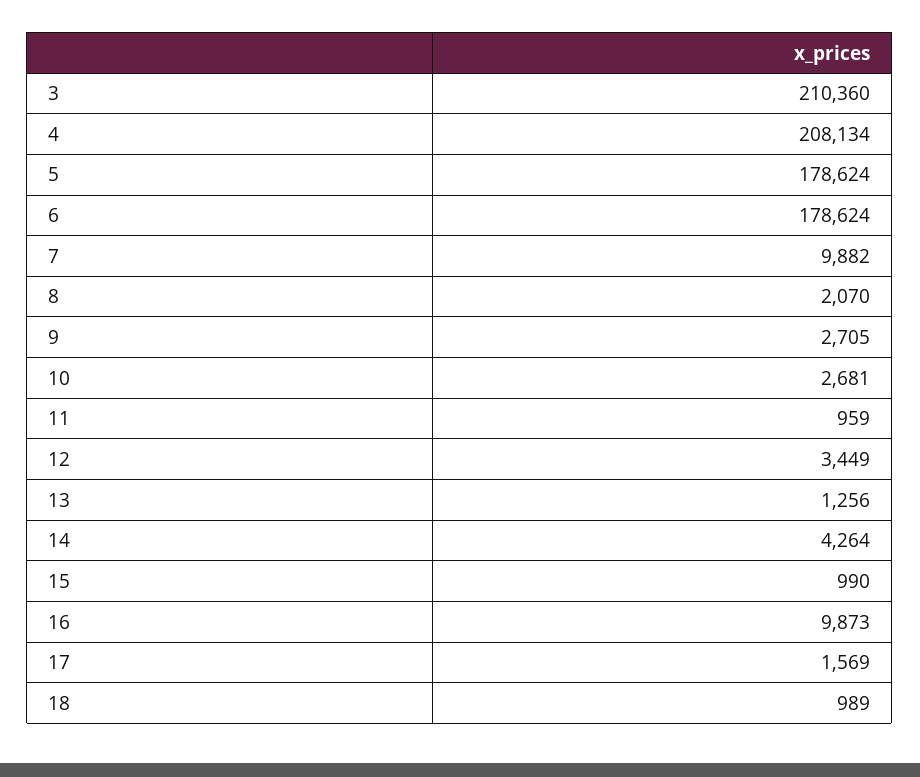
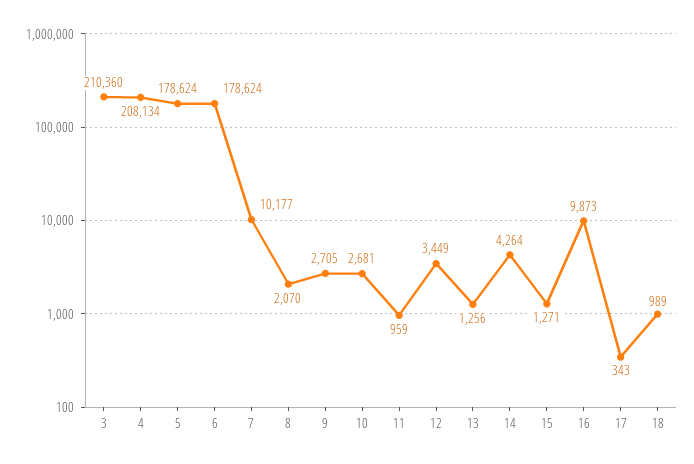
  {
    "3": 210360,
    "4": 208134,
    "5": 178624,
    "6": 178624,
-   "7": 9882,
+   "7": 10177,
    "8": 2070,
    "9": 2705,
    "10": 2681,
    "11": 959,
    "12": 3449,
    "13": 1256,
    "14": 4264,
-   "15": 990,
+   "15": 1271,
    "16": 9873,
-   "17": 1569,
+   "17": 343,
    "18": 989
  }

